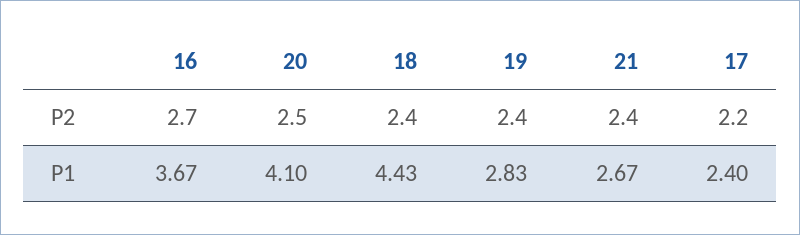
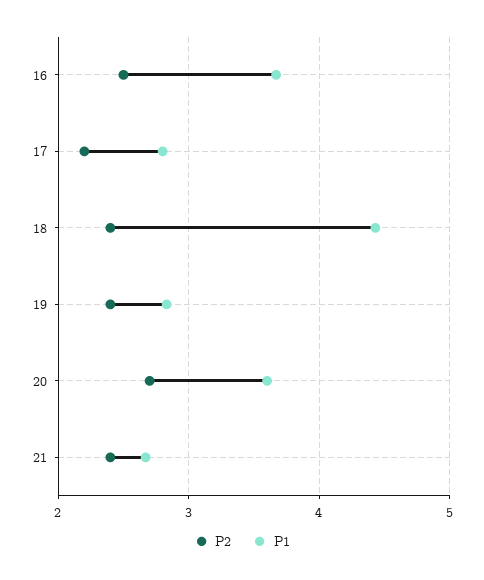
  {
    "P2": {
-     "16": 2.7,
+     "16": 2.5,
-     "20": 2.5,
+     "20": 2.7,
      "18": 2.4,
      "19": 2.4,
      "21": 2.4,
      "17": 2.2
    },
    "P1": {
      "16": 3.67,
-     "20": 4.1,
+     "20": 3.6,
      "18": 4.43,
      "19": 2.83,
      "21": 2.67,
-     "17": 2.4
+     "17": 2.8
    }
  }

